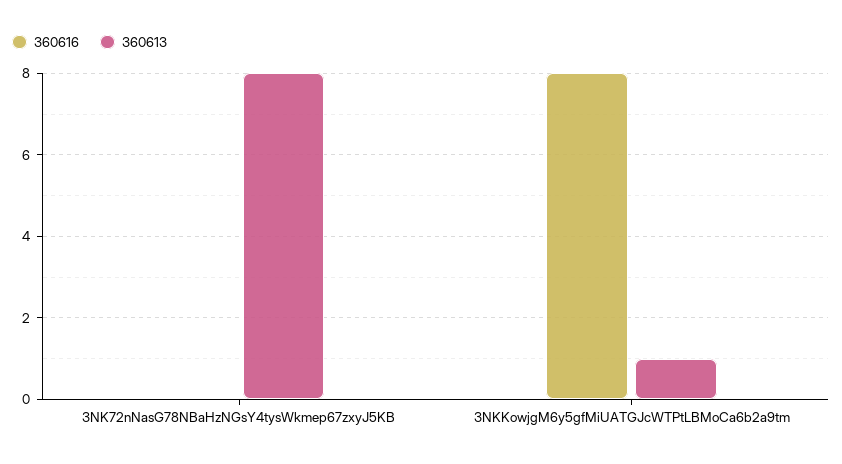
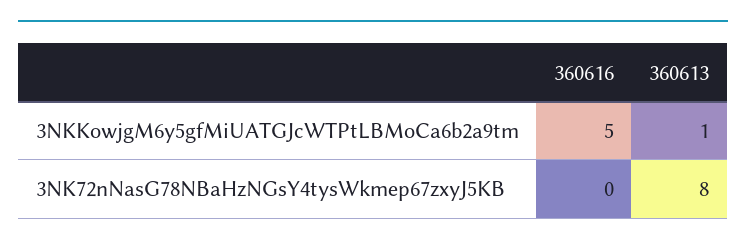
  {
    "360616": {
      "3NK72nNasG78NBaHzNGsY4tysWkmep67zxyJ5KB": 0,
-     "3NKKowjgM6y5gfMiUATGJcWTPtLBMoCa6b2a9tm": 8
+     "3NKKowjgM6y5gfMiUATGJcWTPtLBMoCa6b2a9tm": 5
    },
    "360613": {
      "3NK72nNasG78NBaHzNGsY4tysWkmep67zxyJ5KB": 8,
      "3NKKowjgM6y5gfMiUATGJcWTPtLBMoCa6b2a9tm": 1
    }
  }

